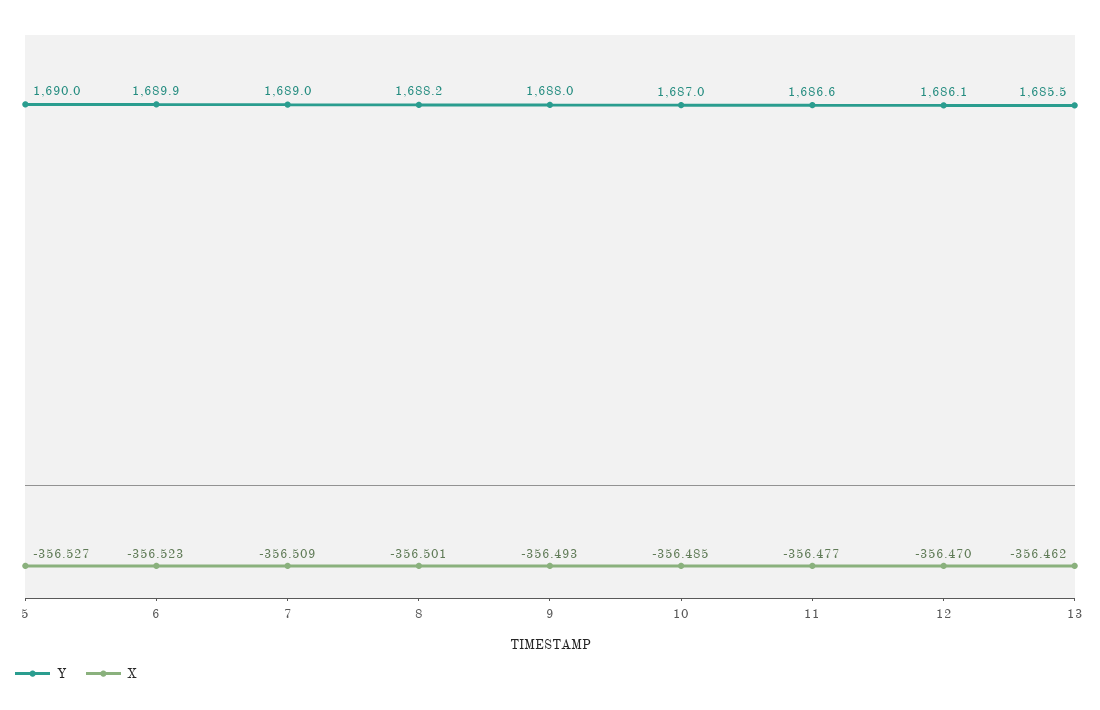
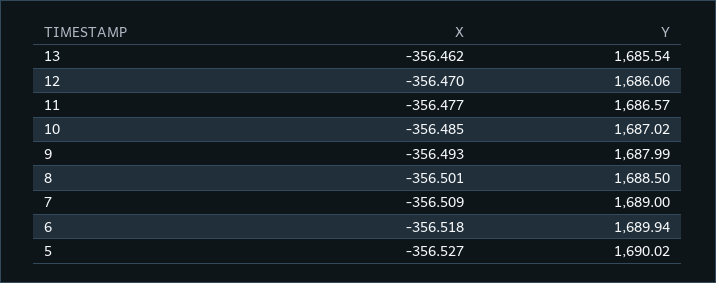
  {
    "Y": {
      "5": 1690.02,
      "6": 1689.94,
      "7": 1689,
-     "8": 1688.2,
+     "8": 1688.5,
      "9": 1687.99,
      "10": 1687.02,
      "11": 1686.57,
      "12": 1686.06,
      "13": 1685.54
    },
    "X": {
      "5": -356.527,
-     "6": -356.523,
+     "6": -356.518,
      "7": -356.509,
      "8": -356.501,
      "9": -356.493,
      "10": -356.485,
      "11": -356.477,
      "12": -356.47,
      "13": -356.462
    }
  }

